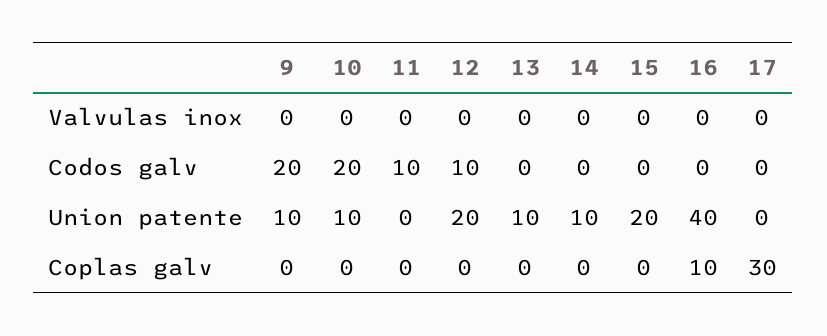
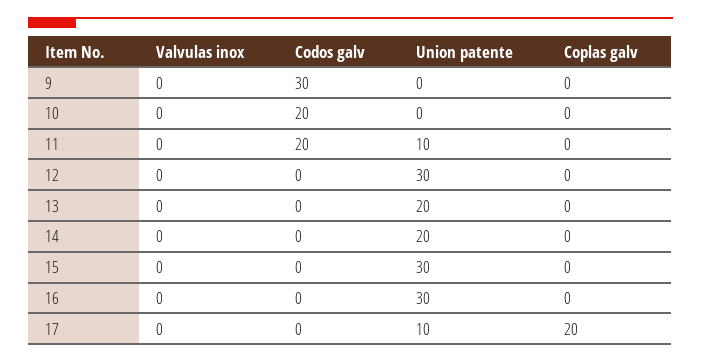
  {
    "9": {
      "Valvulas inox": 0,
-     "Codos galv": 20,
+     "Codos galv": 30,
-     "Union patente": 10,
+     "Union patente": 0,
      "Coplas galv": 0
    },
    "10": {
      "Valvulas inox": 0,
      "Codos galv": 20,
-     "Union patente": 10,
+     "Union patente": 0,
      "Coplas galv": 0
    },
    "11": {
      "Valvulas inox": 0,
-     "Codos galv": 10,
+     "Codos galv": 20,
-     "Union patente": 0,
+     "Union patente": 10,
      "Coplas galv": 0
    },
    "12": {
      "Valvulas inox": 0,
-     "Codos galv": 10,
+     "Codos galv": 0,
-     "Union patente": 20,
+     "Union patente": 30,
      "Coplas galv": 0
    },
    "13": {
      "Valvulas inox": 0,
      "Codos galv": 0,
-     "Union patente": 10,
+     "Union patente": 20,
      "Coplas galv": 0
    },
    "14": {
      "Valvulas inox": 0,
      "Codos galv": 0,
-     "Union patente": 10,
+     "Union patente": 20,
      "Coplas galv": 0
    },
    "15": {
      "Valvulas inox": 0,
      "Codos galv": 0,
-     "Union patente": 20,
+     "Union patente": 30,
      "Coplas galv": 0
    },
    "16": {
      "Valvulas inox": 0,
      "Codos galv": 0,
-     "Union patente": 40,
+     "Union patente": 30,
-     "Coplas galv": 10
+     "Coplas galv": 0
    },
    "17": {
      "Valvulas inox": 0,
      "Codos galv": 0,
-     "Union patente": 0,
+     "Union patente": 10,
-     "Coplas galv": 30
+     "Coplas galv": 20
    }
  }

